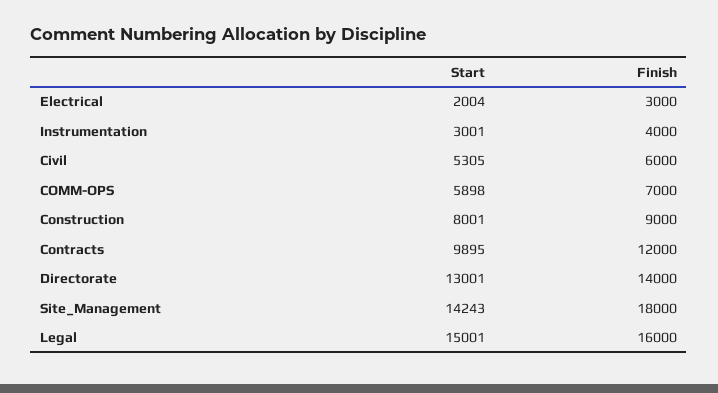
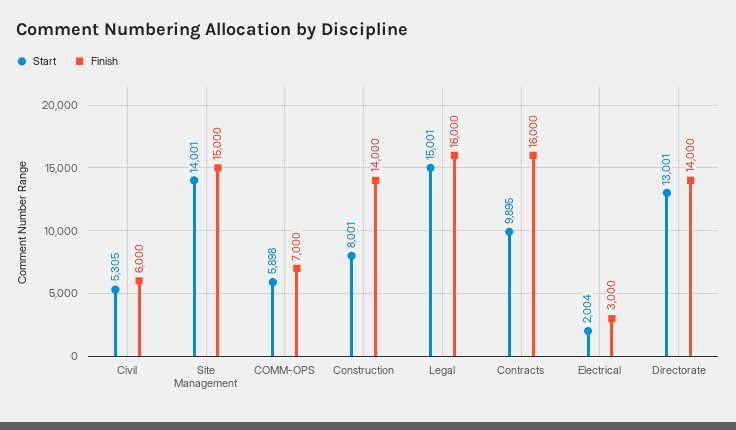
  {
    "Start": {
      "Electrical": 2004,
-     "Instrumentation": 3001,
      "Civil": 5305,
      "COMM-OPS": 5898,
      "Construction": 8001,
      "Contracts": 9895,
      "Directorate": 13001,
-     "Site_Management": 14243,
+     "Site_Management": 14001,
      "Legal": 15001
    },
    "Finish": {
      "Electrical": 3000,
-     "Instrumentation": 4000,
      "Civil": 6000,
      "COMM-OPS": 7000,
-     "Construction": 9000,
+     "Construction": 14000,
-     "Contracts": 12000,
+     "Contracts": 16000,
      "Directorate": 14000,
-     "Site_Management": 18000,
+     "Site_Management": 15000,
      "Legal": 16000
    }
  }

